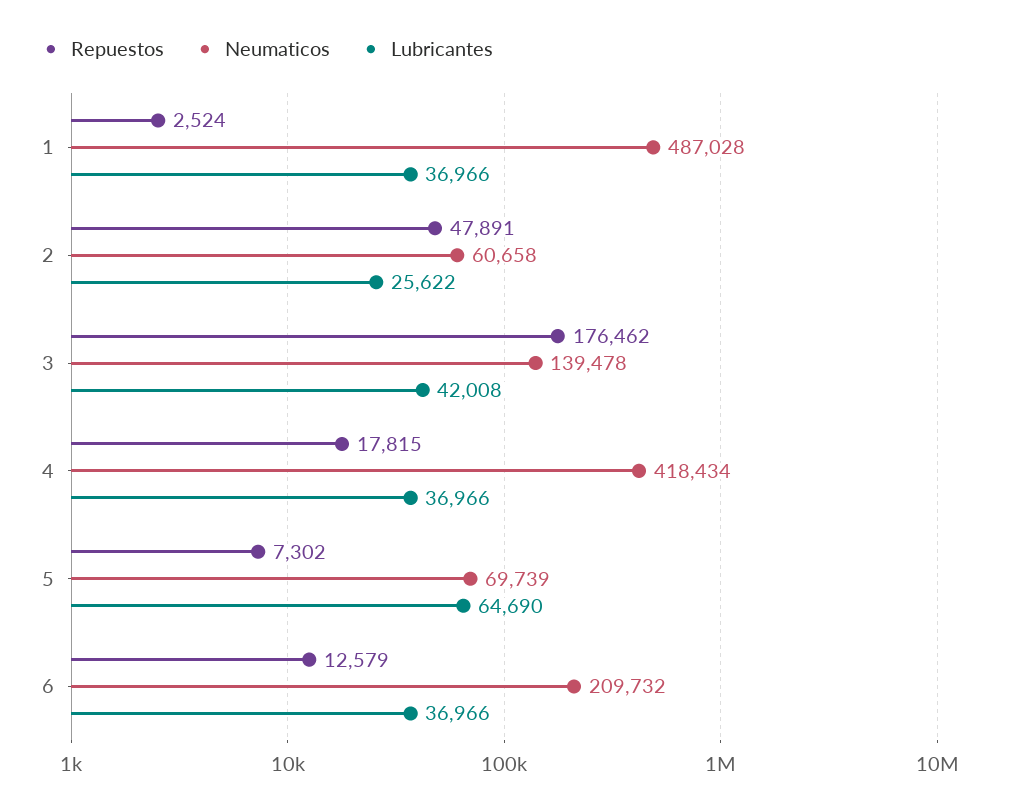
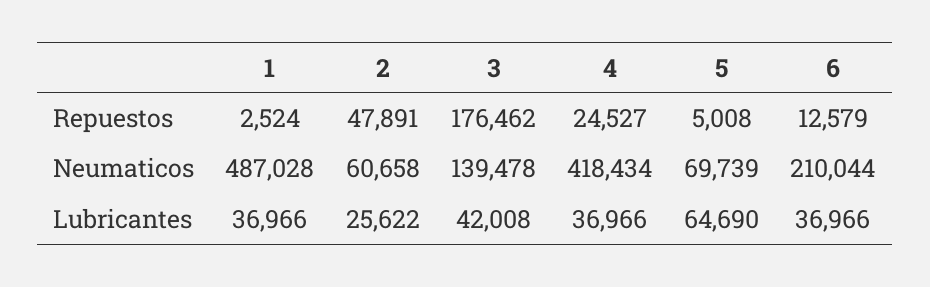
  {
    "Repuestos": {
      "1": 2524,
      "2": 47891,
      "3": 176462,
-     "4": 17815,
+     "4": 24527,
-     "5": 7302,
+     "5": 5008,
      "6": 12579
    },
    "Neumaticos": {
      "1": 487028,
      "2": 60658,
      "3": 139478,
      "4": 418434,
      "5": 69739,
-     "6": 209732
+     "6": 210044
    },
    "Lubricantes": {
      "1": 36966,
      "2": 25622,
      "3": 42008,
      "4": 36966,
      "5": 64690,
      "6": 36966
    }
  }

